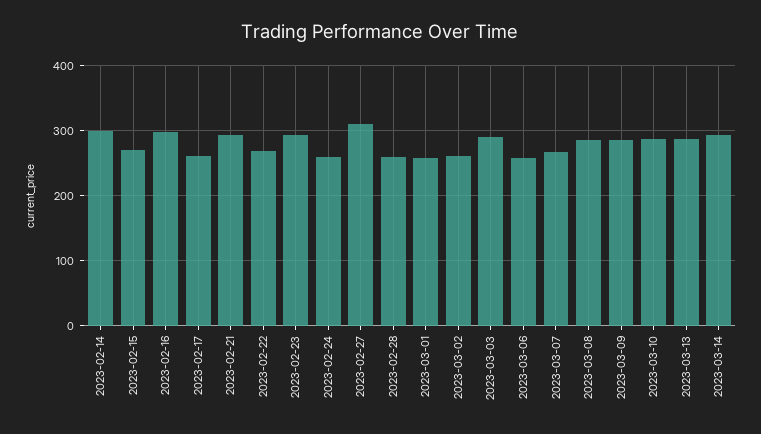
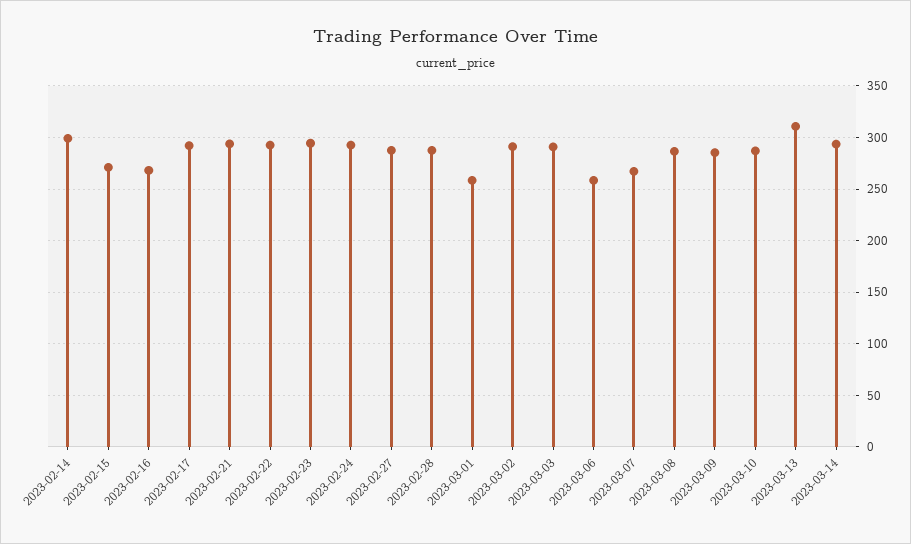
  {
    "2023-02-14": 300,
    "2023-02-15": 270,
-   "2023-02-16": 300,
+   "2023-02-16": 270,
-   "2023-02-17": 260,
+   "2023-02-17": 290,
    "2023-02-21": 290,
-   "2023-02-22": 270,
+   "2023-02-22": 290,
    "2023-02-23": 290,
-   "2023-02-24": 260,
+   "2023-02-24": 290,
-   "2023-02-27": 310,
+   "2023-02-27": 290,
-   "2023-02-28": 260,
+   "2023-02-28": 290,
    "2023-03-01": 260,
-   "2023-03-02": 260,
+   "2023-03-02": 290,
    "2023-03-03": 290,
    "2023-03-06": 260,
    "2023-03-07": 270,
    "2023-03-08": 290,
    "2023-03-09": 290,
    "2023-03-10": 290,
-   "2023-03-13": 290,
+   "2023-03-13": 310,
    "2023-03-14": 290
  }

